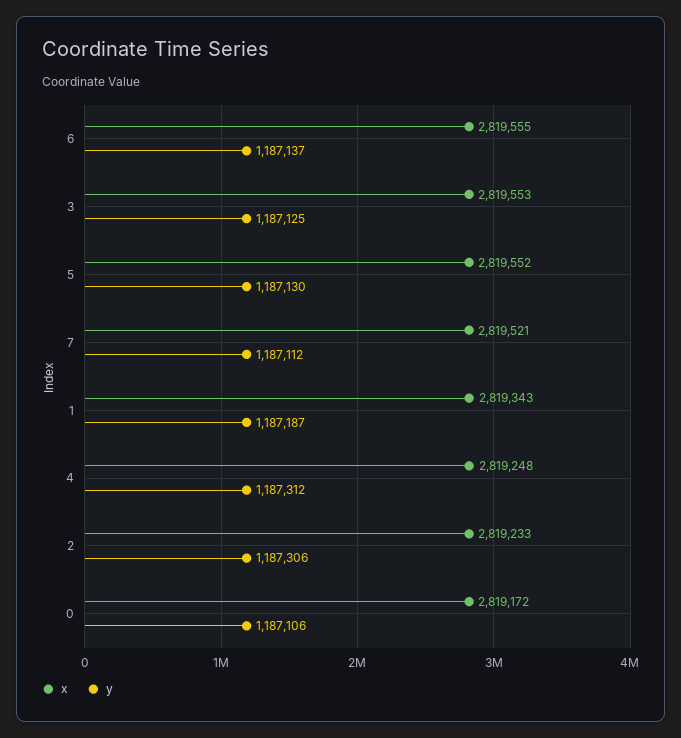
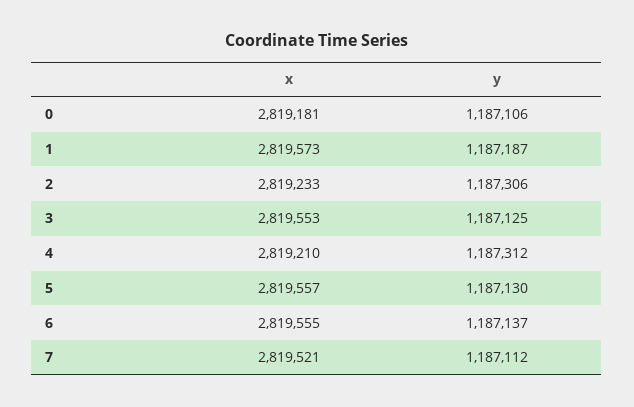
  {
    "x": {
      "6": 2819555,
      "3": 2819553,
-     "5": 2819552,
+     "5": 2819557,
      "7": 2819521,
-     "1": 2819343,
+     "1": 2819573,
-     "4": 2819248,
+     "4": 2819210,
      "2": 2819233,
-     "0": 2819172
+     "0": 2819181
    },
    "y": {
      "6": 1187137,
      "3": 1187125,
      "5": 1187130,
      "7": 1187112,
      "1": 1187187,
      "4": 1187312,
      "2": 1187306,
      "0": 1187106
    }
  }

